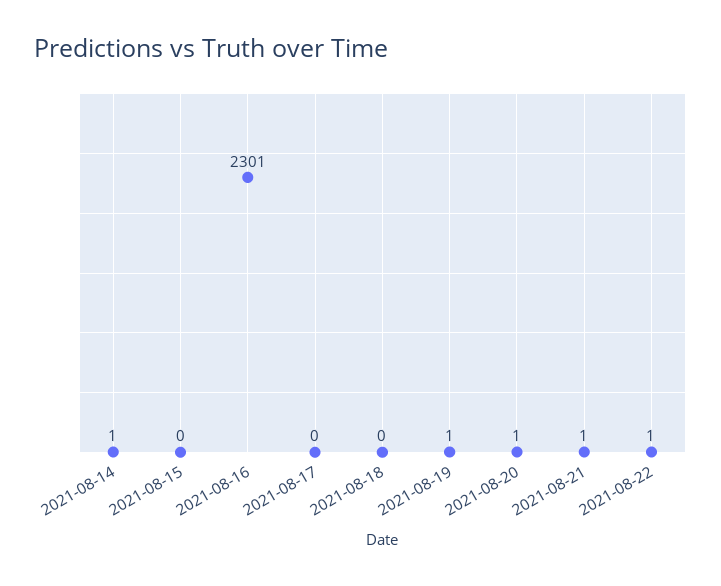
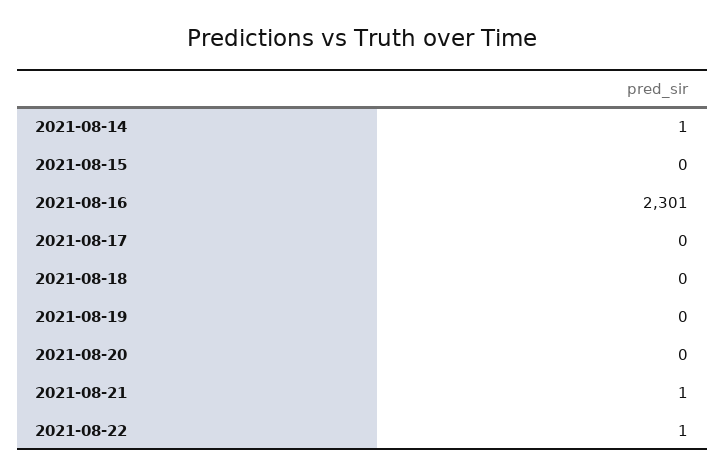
  {
    "2021-08-14": 1,
    "2021-08-15": 0,
    "2021-08-16": 2301,
    "2021-08-17": 0,
    "2021-08-18": 0,
-   "2021-08-19": 1,
+   "2021-08-19": 0,
-   "2021-08-20": 1,
+   "2021-08-20": 0,
    "2021-08-21": 1,
    "2021-08-22": 1
  }

